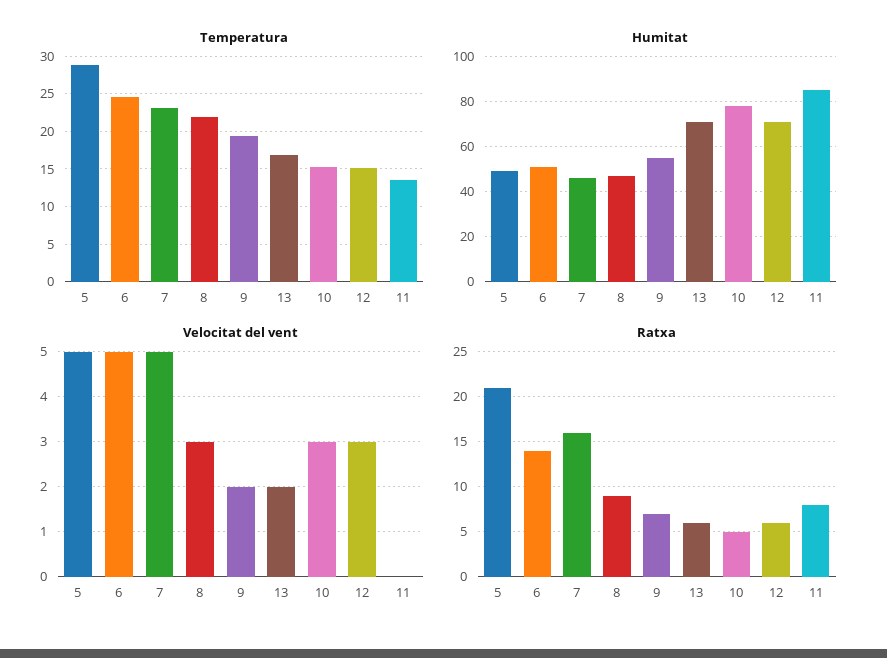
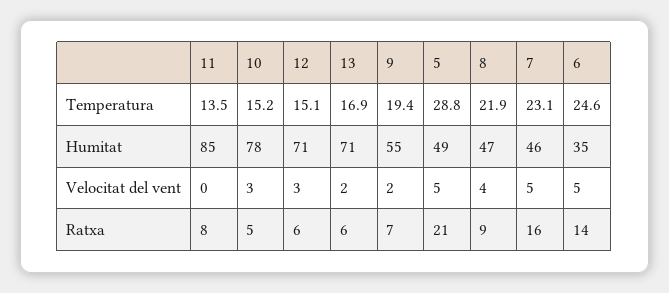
  {
    "Temperatura": {
      "5": 28.8,
      "6": 24.6,
      "7": 23.1,
      "8": 21.9,
      "9": 19.4,
      "13": 16.9,
      "10": 15.2,
      "12": 15.1,
      "11": 13.5
    },
    "Humitat": {
      "5": 49,
-     "6": 50,
+     "6": 35,
      "7": 46,
      "8": 47,
      "9": 55,
      "13": 71,
      "10": 78,
      "12": 71,
      "11": 85
    },
    "Velocitat del vent": {
      "5": 5,
      "6": 5,
      "7": 5,
-     "8": 3,
+     "8": 4,
      "9": 2,
      "13": 2,
      "10": 3,
      "12": 3,
      "11": 0
    },
    "Ratxa": {
      "5": 21,
      "6": 14,
      "7": 16,
      "8": 9,
      "9": 7,
      "13": 6,
      "10": 5,
      "12": 6,
      "11": 8
    }
  }

